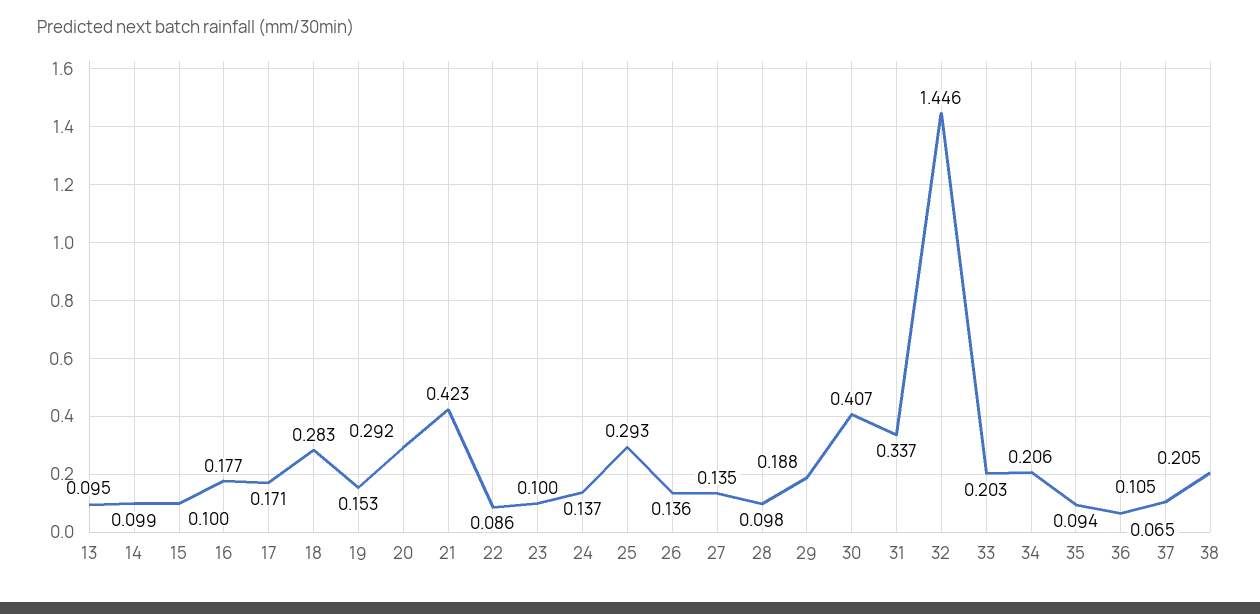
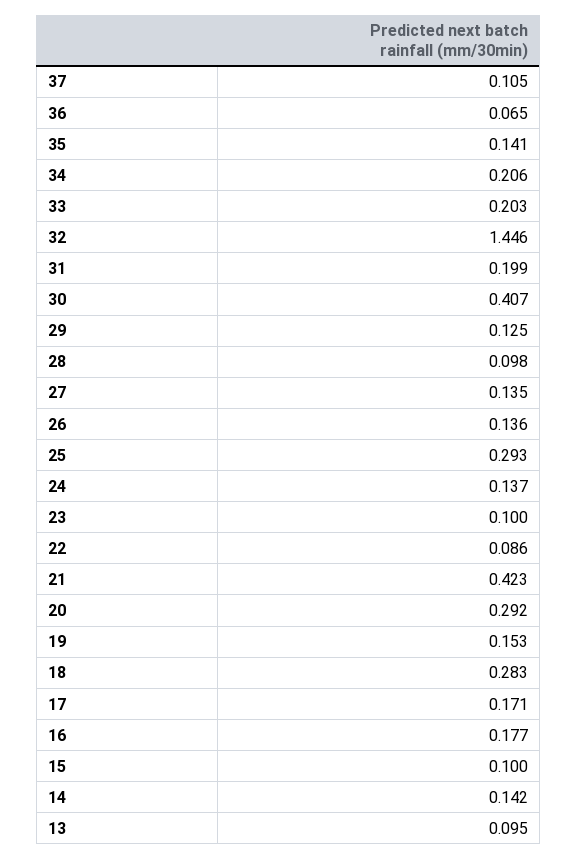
  {
    "13": 0.095,
-   "14": 0.099,
+   "14": 0.142,
    "15": 0.1,
    "16": 0.177,
    "17": 0.171,
    "18": 0.283,
    "19": 0.153,
    "20": 0.292,
    "21": 0.423,
    "22": 0.086,
    "23": 0.1,
    "24": 0.137,
    "25": 0.293,
    "26": 0.136,
    "27": 0.135,
    "28": 0.098,
-   "29": 0.188,
+   "29": 0.125,
    "30": 0.407,
-   "31": 0.337,
+   "31": 0.199,
    "32": 1.446,
    "33": 0.203,
    "34": 0.206,
-   "35": 0.094,
+   "35": 0.141,
    "36": 0.065,
-   "37": 0.105,
+   "37": 0.105
-   "38": 0.205
  }

